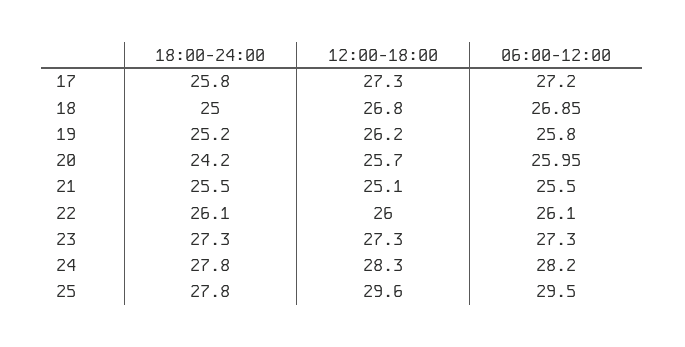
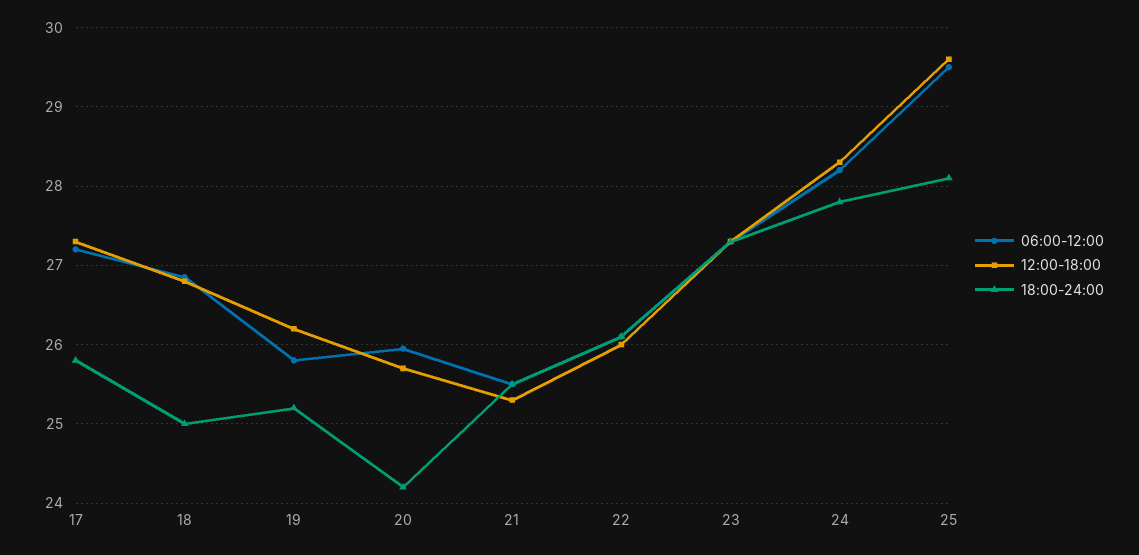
  {
    "18:00-24:00": {
      "17": 25.8,
      "18": 25,
      "19": 25.2,
      "20": 24.2,
      "21": 25.5,
      "22": 26.1,
      "23": 27.3,
      "24": 27.8,
-     "25": 27.8
+     "25": 28.1
    },
    "12:00-18:00": {
      "17": 27.3,
      "18": 26.8,
      "19": 26.2,
      "20": 25.7,
-     "21": 25.1,
+     "21": 25.3,
      "22": 26,
      "23": 27.3,
      "24": 28.3,
      "25": 29.6
    },
    "06:00-12:00": {
      "17": 27.2,
      "18": 26.85,
      "19": 25.8,
      "20": 25.95,
      "21": 25.5,
      "22": 26.1,
      "23": 27.3,
      "24": 28.2,
      "25": 29.5
    }
  }

